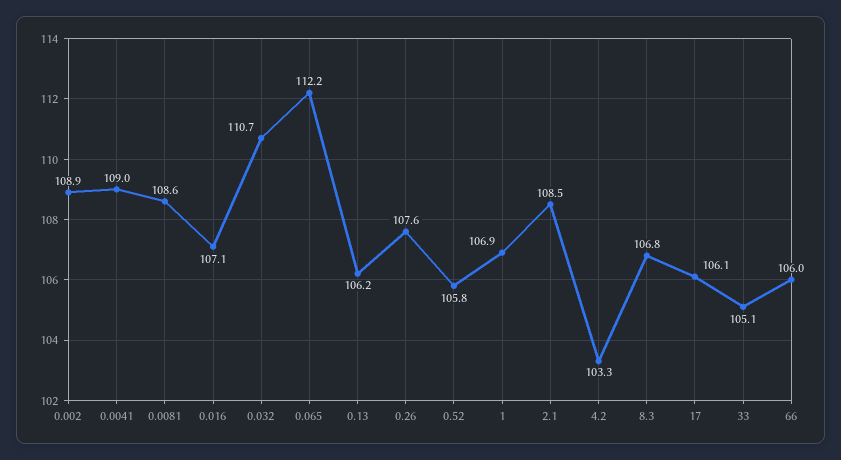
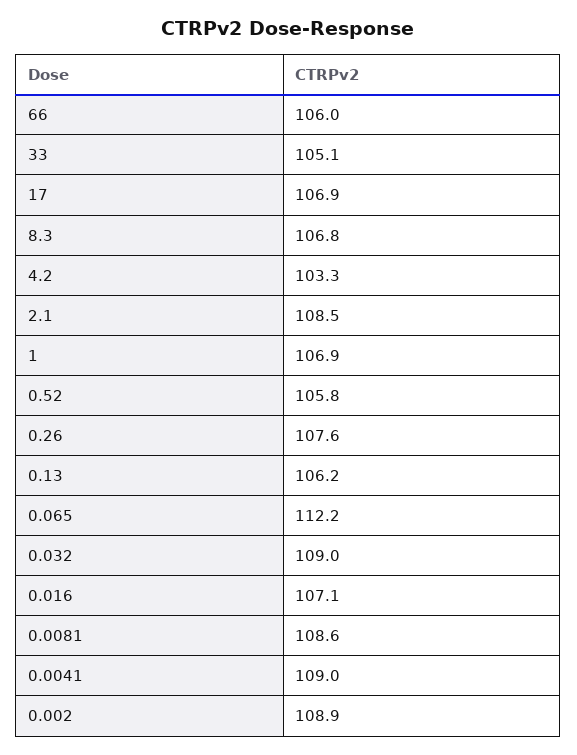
  {
    "0.002": 108.9,
    "0.0041": 109,
    "0.0081": 108.6,
    "0.016": 107.1,
-   "0.032": 110.7,
+   "0.032": 109,
    "0.065": 112.2,
    "0.13": 106.2,
    "0.26": 107.6,
    "0.52": 105.8,
    "1": 106.9,
    "2.1": 108.5,
    "4.2": 103.3,
    "8.3": 106.8,
-   "17": 106.1,
+   "17": 106.9,
    "33": 105.1,
    "66": 106
  }

